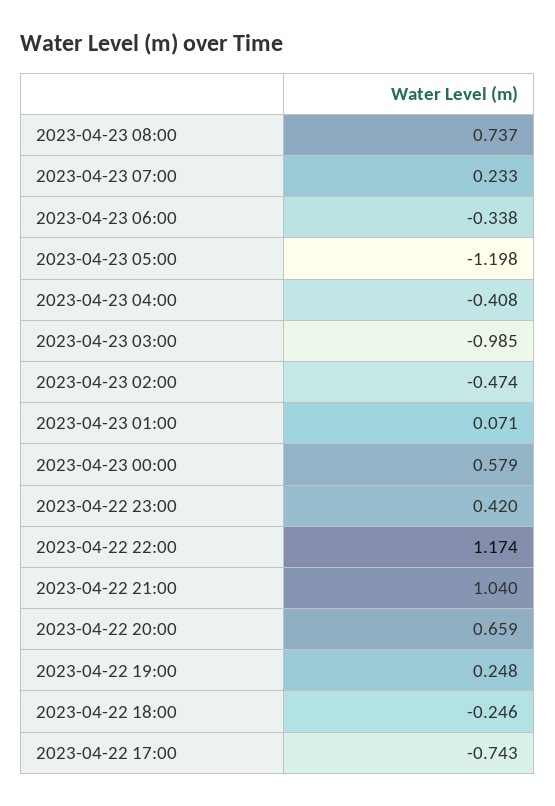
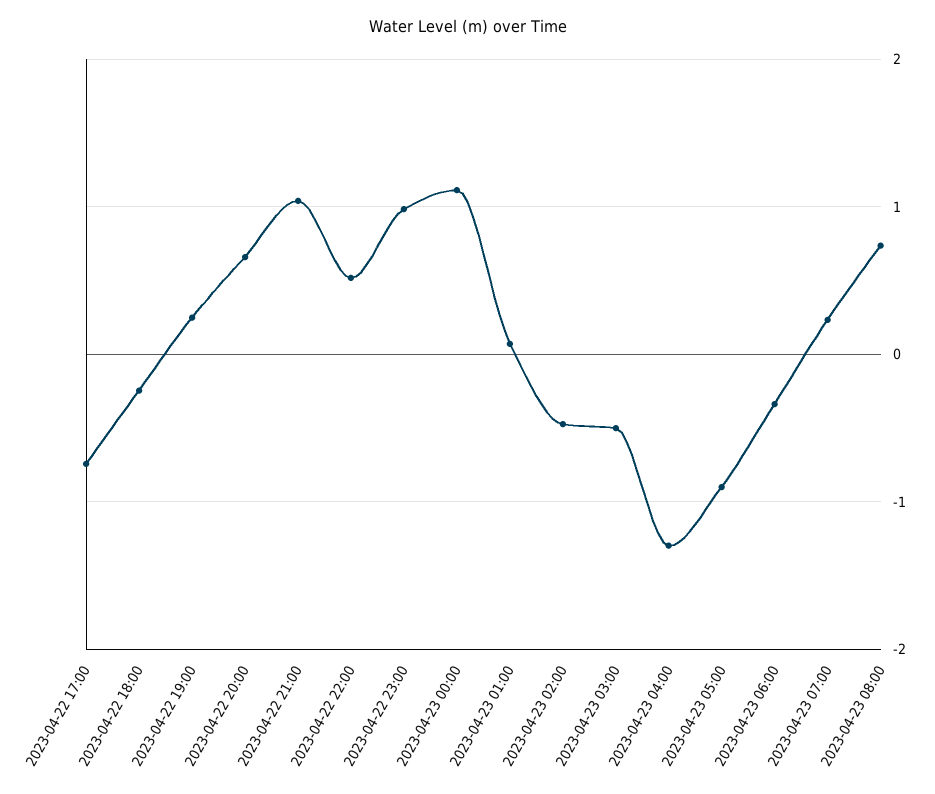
  {
    "2023-04-23 08:00": 0.737,
    "2023-04-23 07:00": 0.233,
    "2023-04-23 06:00": -0.338,
-   "2023-04-23 05:00": -1.198,
+   "2023-04-23 05:00": -0.9,
-   "2023-04-23 04:00": -0.408,
+   "2023-04-23 04:00": -1.3,
-   "2023-04-23 03:00": -0.985,
+   "2023-04-23 03:00": -0.5,
    "2023-04-23 02:00": -0.474,
    "2023-04-23 01:00": 0.071,
-   "2023-04-23 00:00": 0.579,
+   "2023-04-23 00:00": 1.1,
-   "2023-04-22 23:00": 0.42,
+   "2023-04-22 23:00": 1,
-   "2023-04-22 22:00": 1.174,
+   "2023-04-22 22:00": 0.5,
    "2023-04-22 21:00": 1.04,
    "2023-04-22 20:00": 0.659,
    "2023-04-22 19:00": 0.248,
    "2023-04-22 18:00": -0.246,
    "2023-04-22 17:00": -0.743
  }

